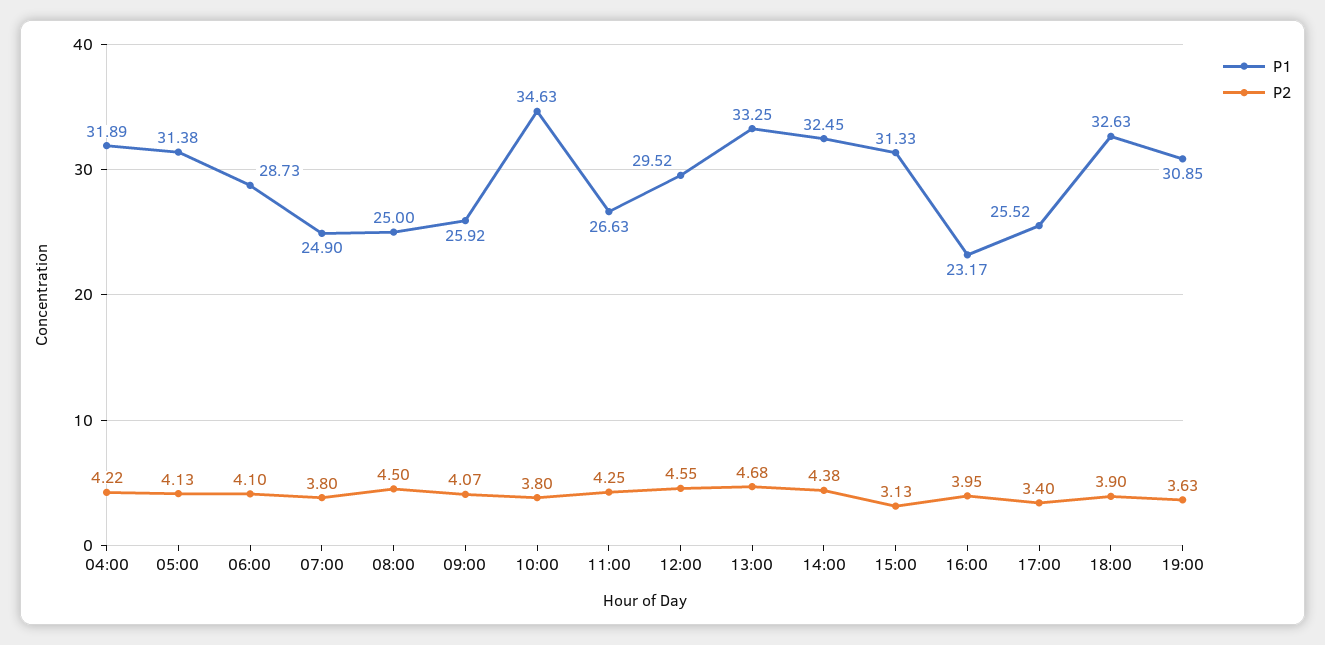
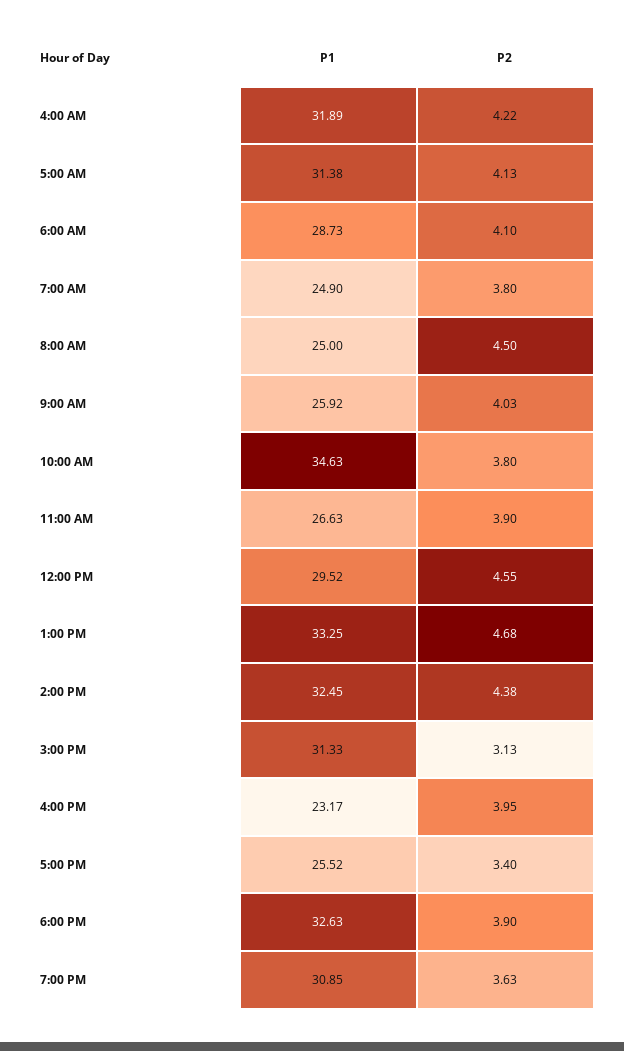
  {
    "P1": {
      "04:00": 31.89,
      "05:00": 31.38,
      "06:00": 28.73,
      "07:00": 24.9,
      "08:00": 25,
      "09:00": 25.92,
      "10:00": 34.63,
      "11:00": 26.63,
      "12:00": 29.52,
      "13:00": 33.25,
      "14:00": 32.45,
      "15:00": 31.33,
      "16:00": 23.17,
      "17:00": 25.52,
      "18:00": 32.63,
      "19:00": 30.85
    },
    "P2": {
      "04:00": 4.22,
      "05:00": 4.13,
      "06:00": 4.1,
      "07:00": 3.8,
      "08:00": 4.5,
-     "09:00": 4.07,
+     "09:00": 4.03,
      "10:00": 3.8,
-     "11:00": 4.25,
+     "11:00": 3.9,
      "12:00": 4.55,
      "13:00": 4.68,
      "14:00": 4.38,
      "15:00": 3.13,
      "16:00": 3.95,
      "17:00": 3.4,
      "18:00": 3.9,
      "19:00": 3.63
    }
  }

